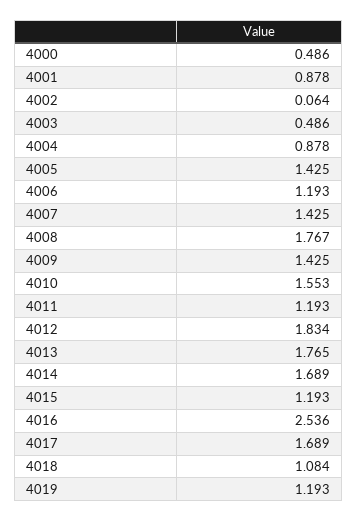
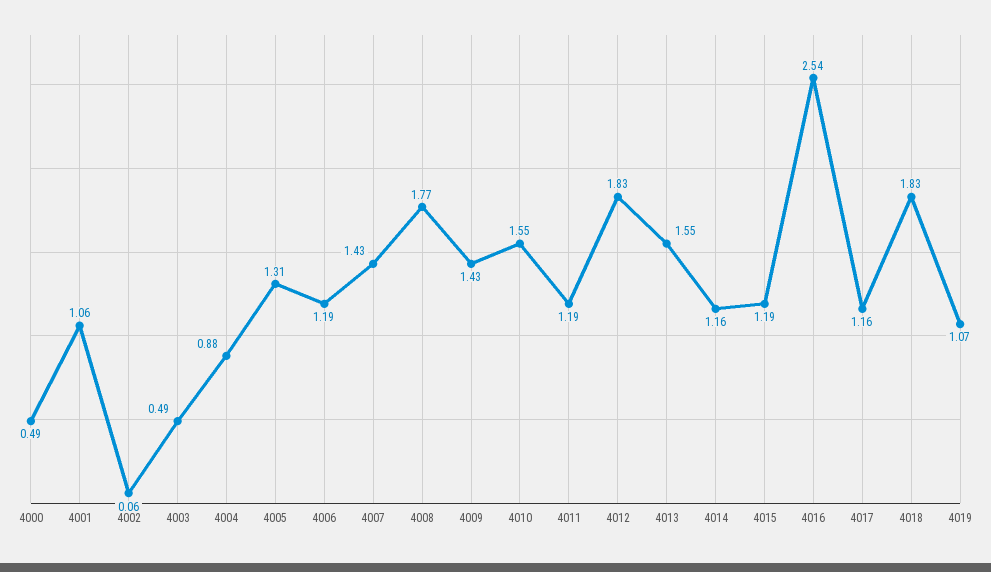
  {
    "4000": 0.486,
-   "4001": 0.878,
+   "4001": 1.06,
    "4002": 0.064,
    "4003": 0.486,
    "4004": 0.878,
-   "4005": 1.425,
+   "4005": 1.31,
    "4006": 1.193,
    "4007": 1.425,
    "4008": 1.767,
    "4009": 1.425,
    "4010": 1.553,
    "4011": 1.193,
    "4012": 1.834,
-   "4013": 1.765,
+   "4013": 1.55,
-   "4014": 1.689,
+   "4014": 1.16,
    "4015": 1.193,
    "4016": 2.536,
-   "4017": 1.689,
+   "4017": 1.16,
-   "4018": 1.084,
+   "4018": 1.83,
-   "4019": 1.193
+   "4019": 1.07
  }

